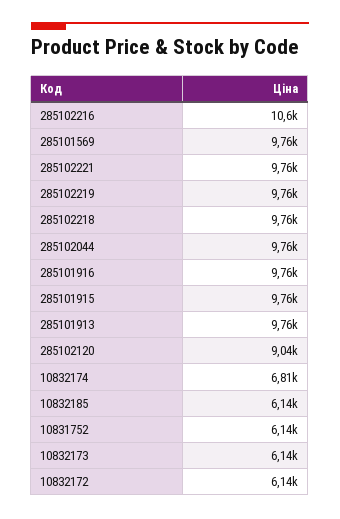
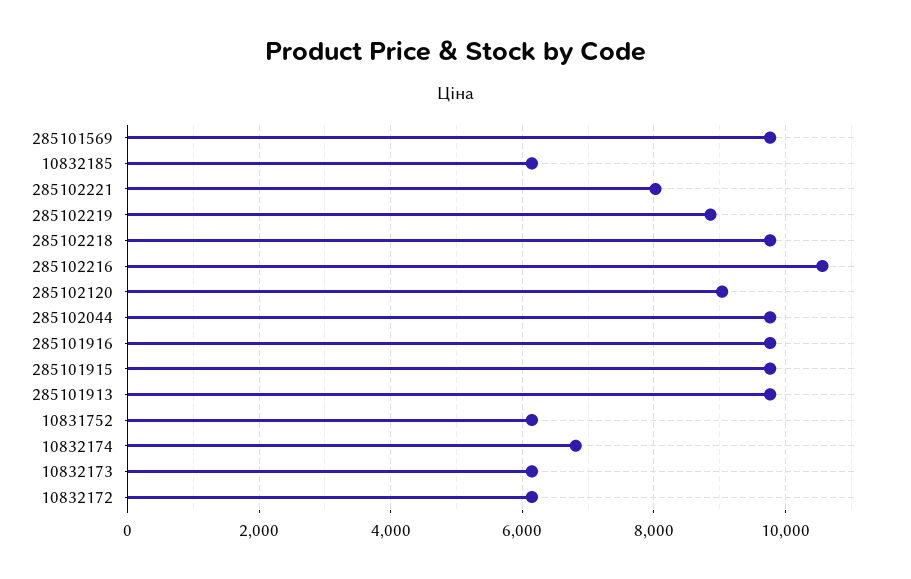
  {
    "285102216": 10600,
    "285101569": 9760,
-   "285102221": 9760,
+   "285102221": 8000,
-   "285102219": 9760,
+   "285102219": 8800,
    "285102218": 9760,
    "285102044": 9760,
    "285101916": 9760,
    "285101915": 9760,
    "285101913": 9760,
    "285102120": 9040,
    "10832174": 6810,
    "10832185": 6140,
    "10831752": 6140,
    "10832173": 6140,
    "10832172": 6140
  }

